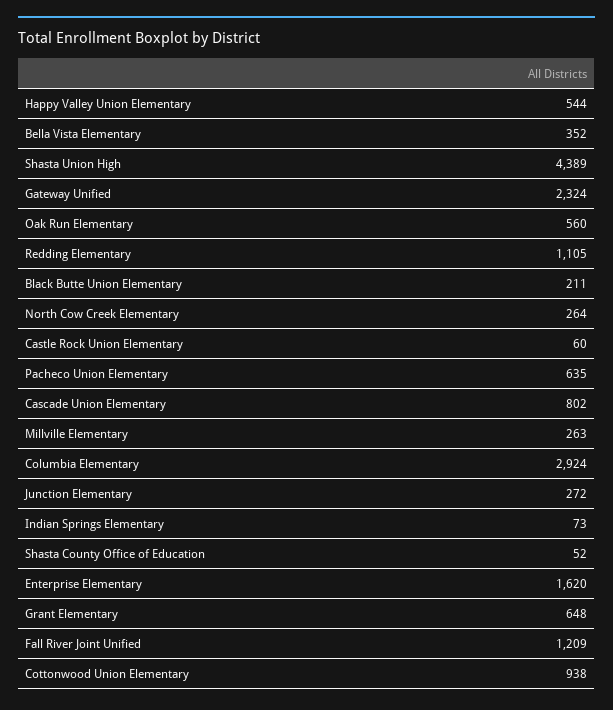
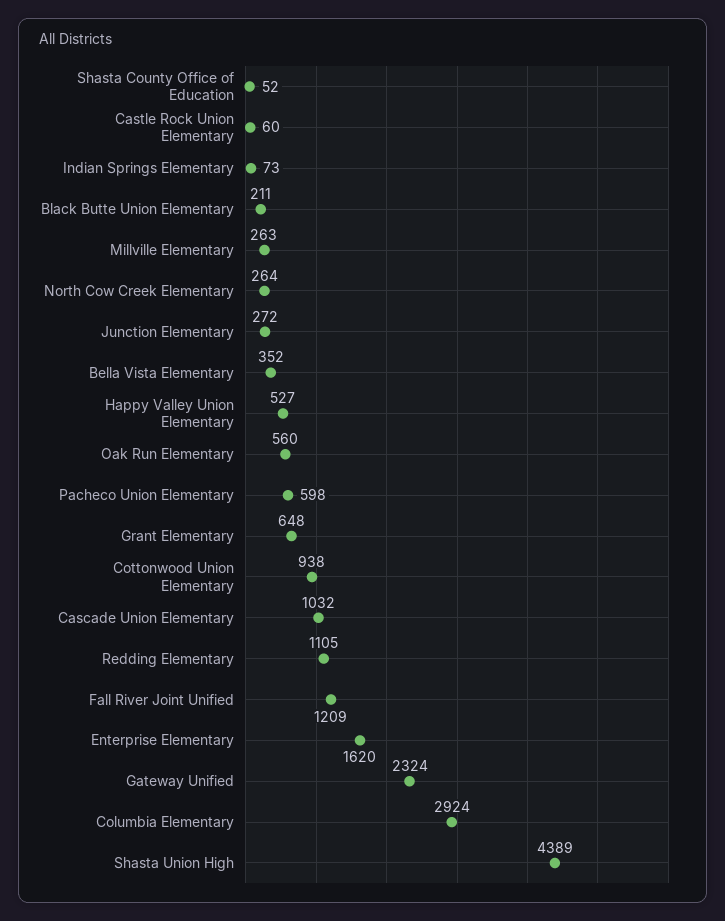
  {
-   "Happy Valley Union Elementary": 544,
+   "Happy Valley Union Elementary": 527,
    "Bella Vista Elementary": 352,
    "Shasta Union High": 4389,
    "Gateway Unified": 2324,
    "Oak Run Elementary": 560,
    "Redding Elementary": 1105,
    "Black Butte Union Elementary": 211,
    "North Cow Creek Elementary": 264,
    "Castle Rock Union Elementary": 60,
-   "Pacheco Union Elementary": 635,
+   "Pacheco Union Elementary": 598,
-   "Cascade Union Elementary": 802,
+   "Cascade Union Elementary": 1032,
    "Millville Elementary": 263,
    "Columbia Elementary": 2924,
    "Junction Elementary": 272,
    "Indian Springs Elementary": 73,
    "Shasta County Office of Education": 52,
    "Enterprise Elementary": 1620,
    "Grant Elementary": 648,
    "Fall River Joint Unified": 1209,
    "Cottonwood Union Elementary": 938
  }

